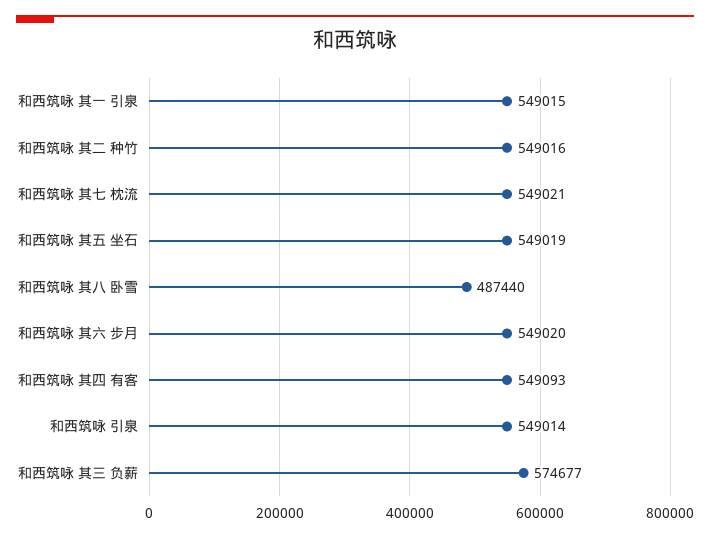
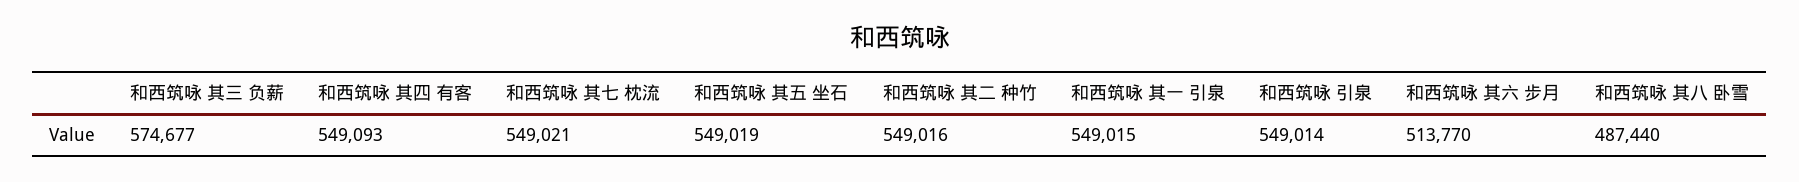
  {
    "和西筑咏 其一 引泉": 549015,
    "和西筑咏 其二 种竹": 549016,
    "和西筑咏 其七 枕流": 549021,
    "和西筑咏 其五 坐石": 549019,
    "和西筑咏 其八 卧雪": 487440,
-   "和西筑咏 其六 步月": 549020,
+   "和西筑咏 其六 步月": 513770,
    "和西筑咏 其四 有客": 549093,
    "和西筑咏 引泉": 549014,
    "和西筑咏 其三 负薪": 574677
  }

